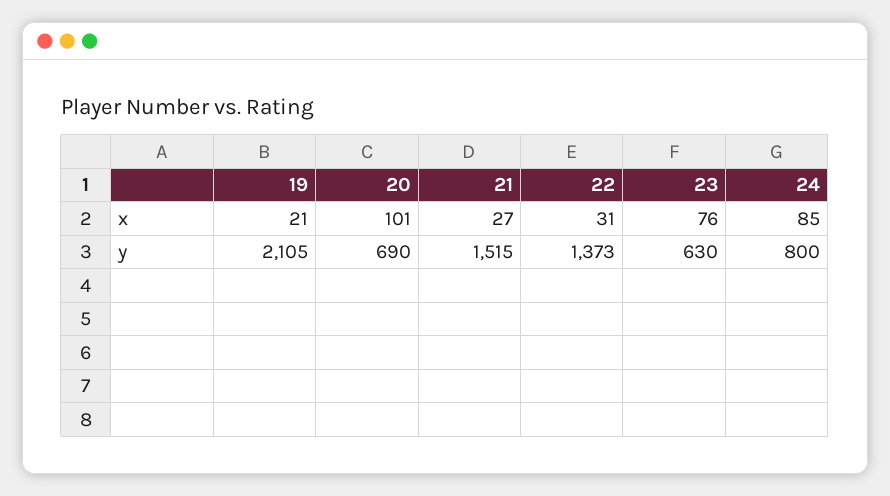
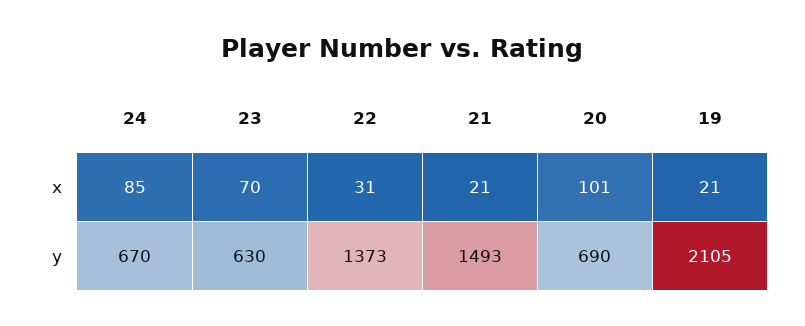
  {
    "19": {
      "x": 21,
      "y": 2105
    },
    "20": {
      "x": 101,
      "y": 690
    },
    "21": {
-     "x": 27,
+     "x": 21,
-     "y": 1515
+     "y": 1493
    },
    "22": {
      "x": 31,
      "y": 1373
    },
    "23": {
-     "x": 76,
+     "x": 70,
      "y": 630
    },
    "24": {
      "x": 85,
-     "y": 800
+     "y": 670
    }
  }

